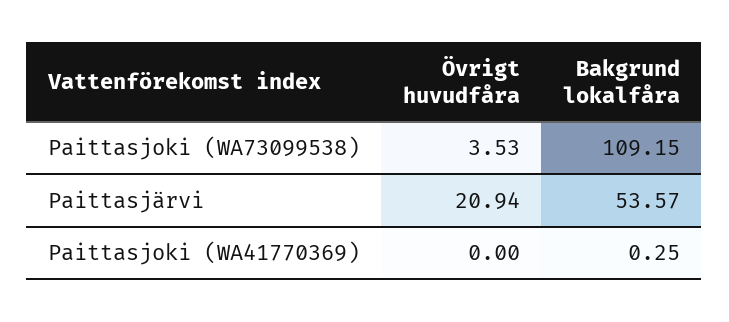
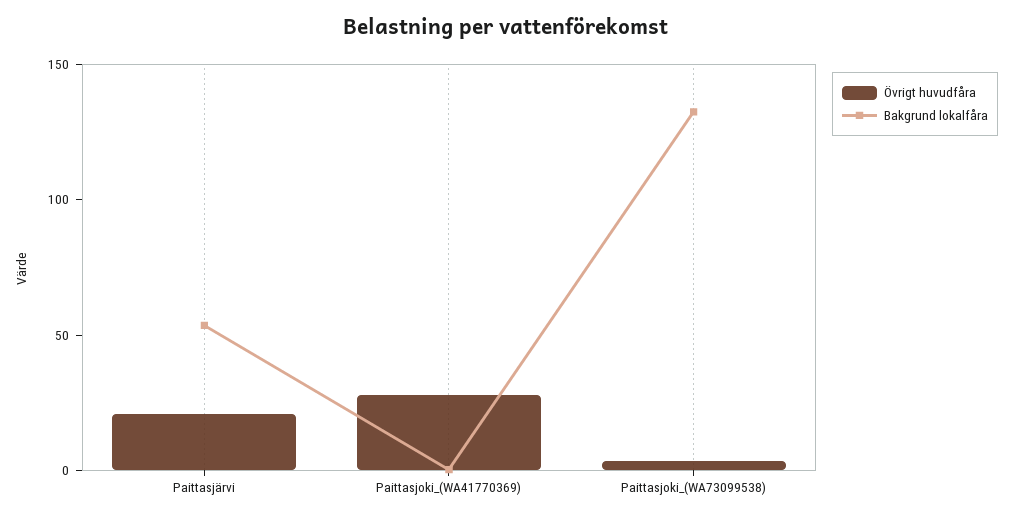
  {
    "Övrigt huvudfåra": {
      "Paittasjoki (WA73099538)": 3.53,
      "Paittasjärvi": 20.94,
-     "Paittasjoki (WA41770369)": 0
+     "Paittasjoki (WA41770369)": 30
    },
    "Bakgrund lokalfåra": {
-     "Paittasjoki (WA73099538)": 109.15,
+     "Paittasjoki (WA73099538)": 130,
      "Paittasjärvi": 53.57,
      "Paittasjoki (WA41770369)": 0.25
    }
  }

